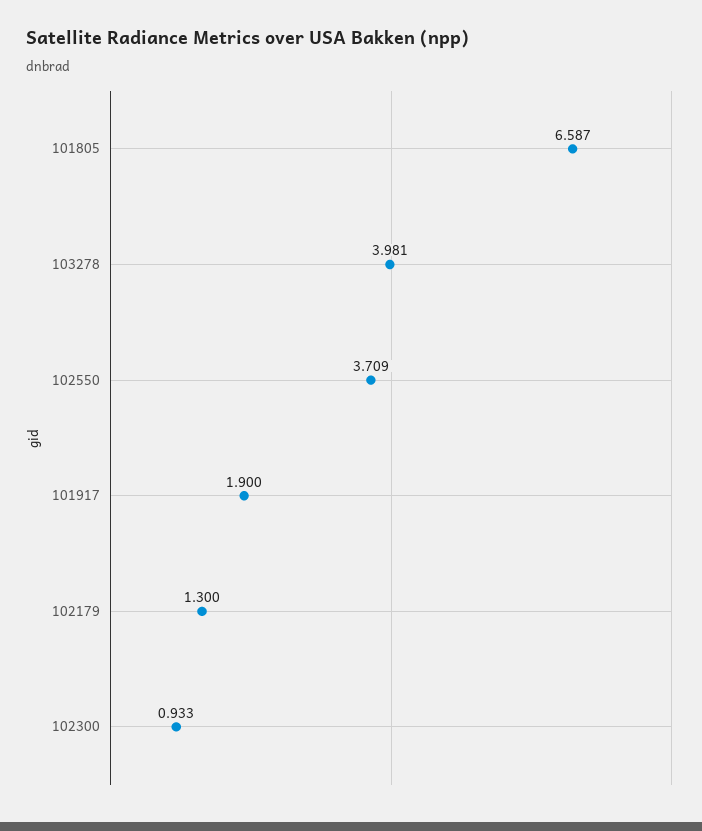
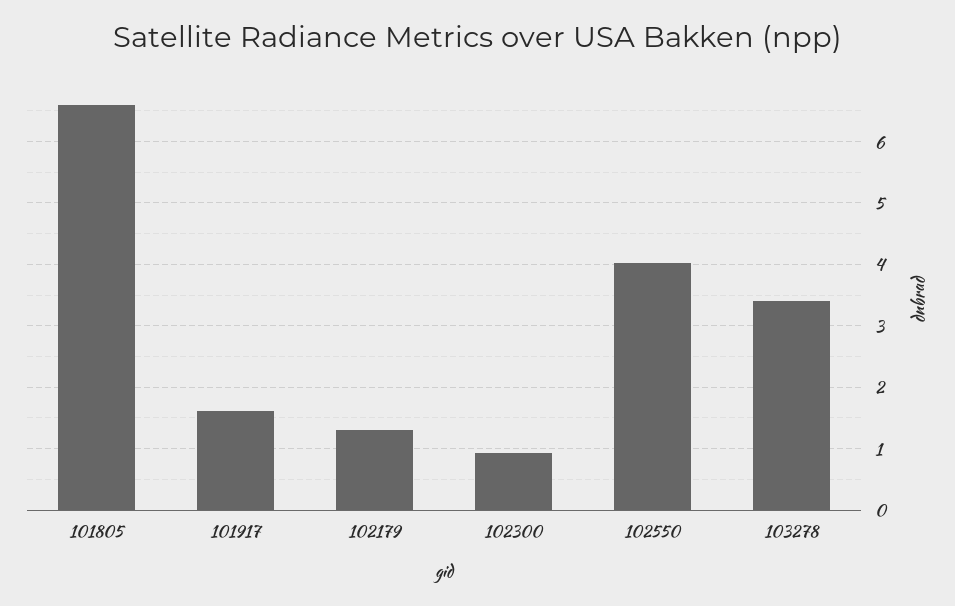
  {
    "101805": 6.587,
-   "103278": 3.981,
+   "103278": 3.4,
-   "102550": 3.709,
+   "102550": 4,
-   "101917": 1.9,
+   "101917": 1.6,
    "102179": 1.3,
    "102300": 0.933
  }

